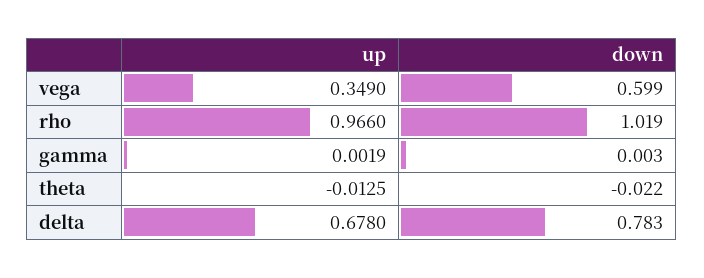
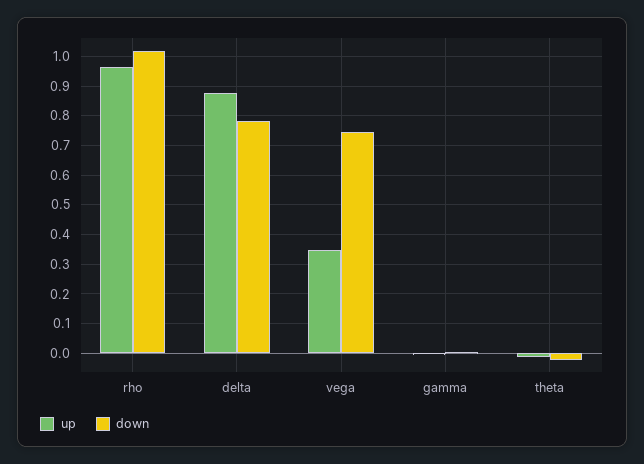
  {
    "up": {
      "vega": 0.349,
      "rho": 0.966,
      "gamma": 0.0019,
      "theta": -0.0125,
-     "delta": 0.678
+     "delta": 0.875
    },
    "down": {
-     "vega": 0.599,
+     "vega": 0.75,
      "rho": 1.019,
      "gamma": 0.003,
      "theta": -0.022,
      "delta": 0.783
    }
  }

